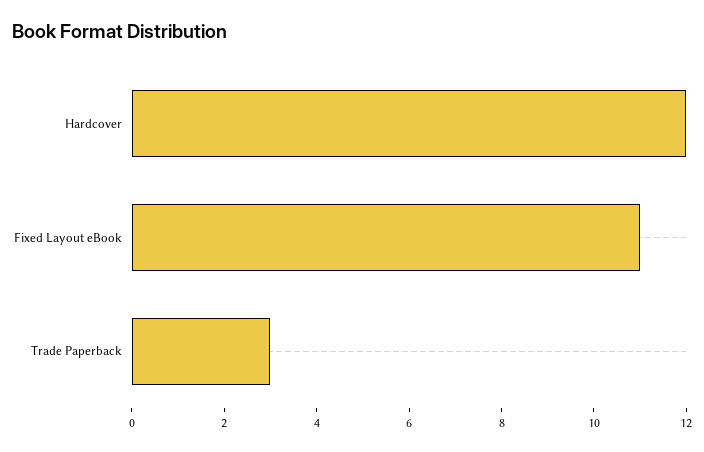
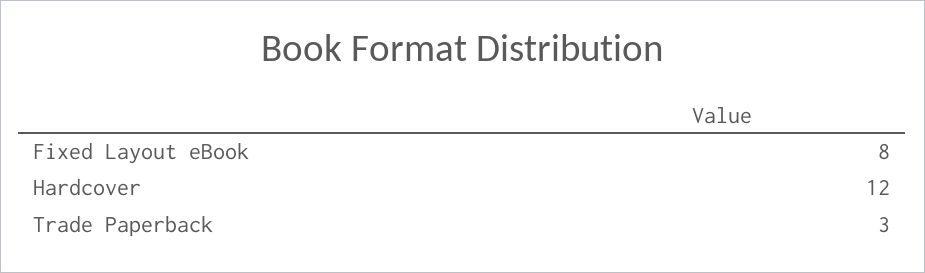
  {
    "Hardcover": 12,
-   "Fixed Layout eBook": 11,
+   "Fixed Layout eBook": 8,
    "Trade Paperback": 3
  }

